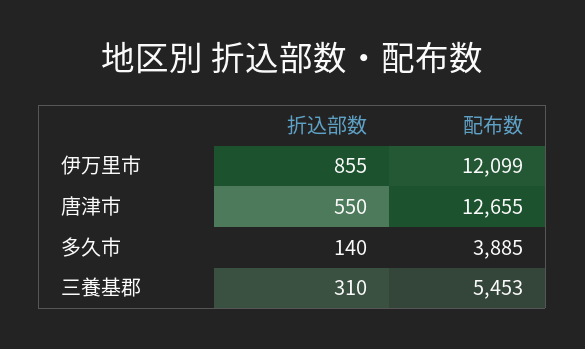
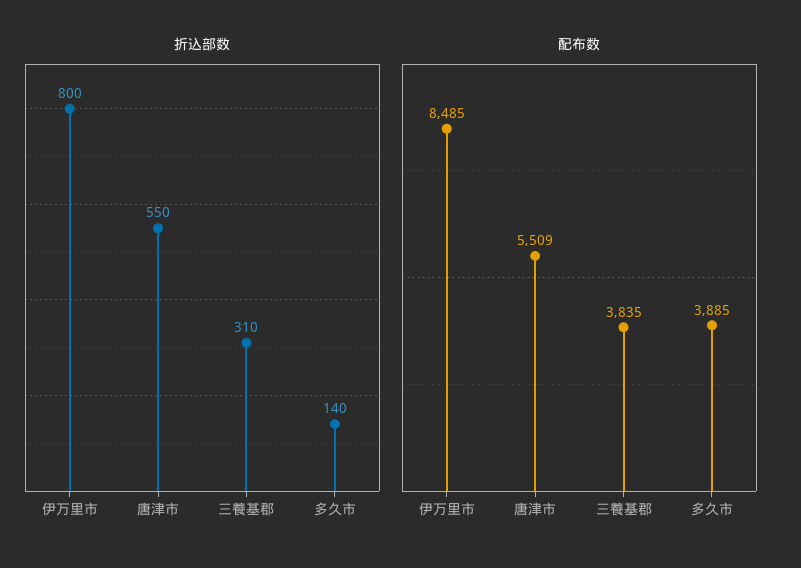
  {
    "折込部数": {
-     "伊万里市": 855,
+     "伊万里市": 800,
      "唐津市": 550,
      "多久市": 140,
      "三養基郡": 310
    },
    "配布数": {
-     "伊万里市": 12099,
+     "伊万里市": 8485,
-     "唐津市": 12655,
+     "唐津市": 5509,
      "多久市": 3885,
-     "三養基郡": 5453
+     "三養基郡": 3835
    }
  }

